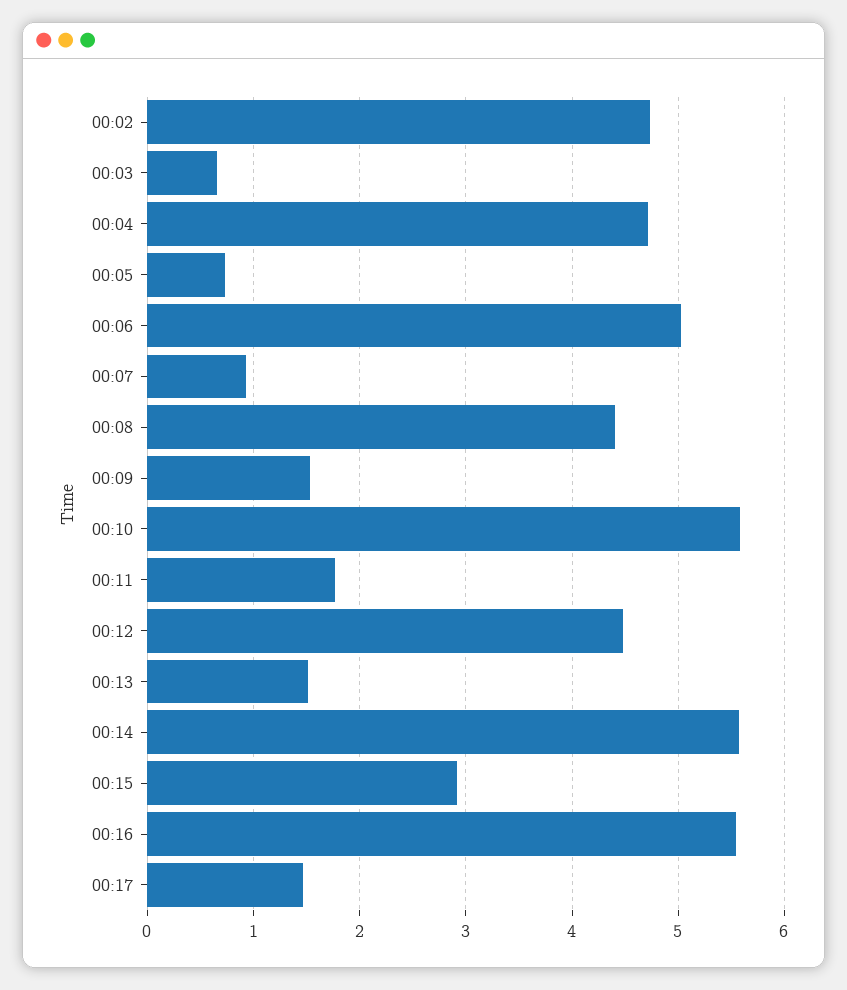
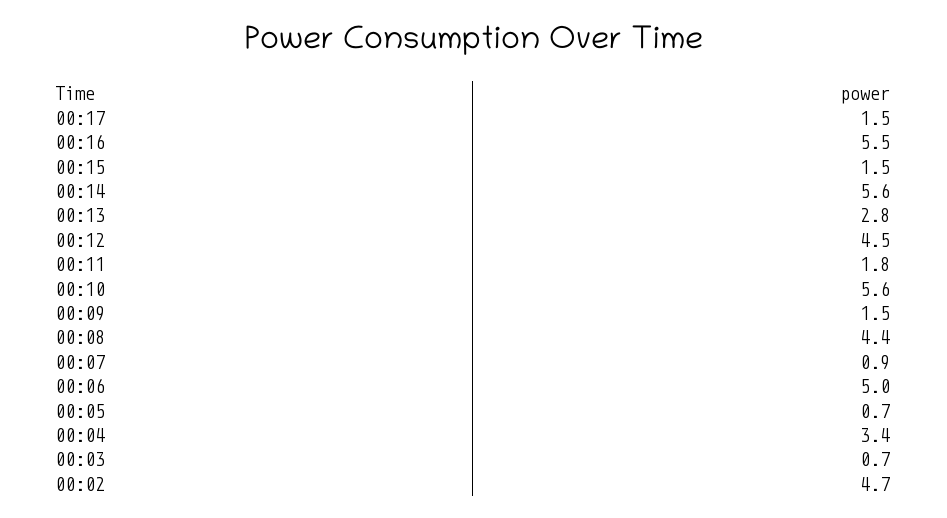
  {
    "00:02": 4.7,
    "00:03": 0.7,
-   "00:04": 4.7,
+   "00:04": 3.4,
    "00:05": 0.7,
    "00:06": 5,
    "00:07": 0.9,
    "00:08": 4.4,
    "00:09": 1.5,
    "00:10": 5.6,
    "00:11": 1.8,
    "00:12": 4.5,
-   "00:13": 1.5,
+   "00:13": 2.8,
    "00:14": 5.6,
-   "00:15": 2.9,
+   "00:15": 1.5,
    "00:16": 5.5,
    "00:17": 1.5
  }

